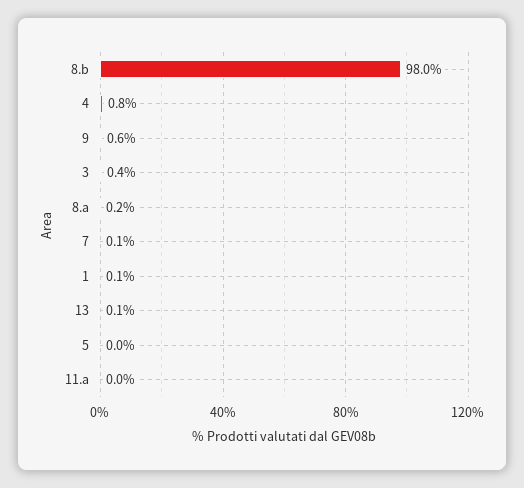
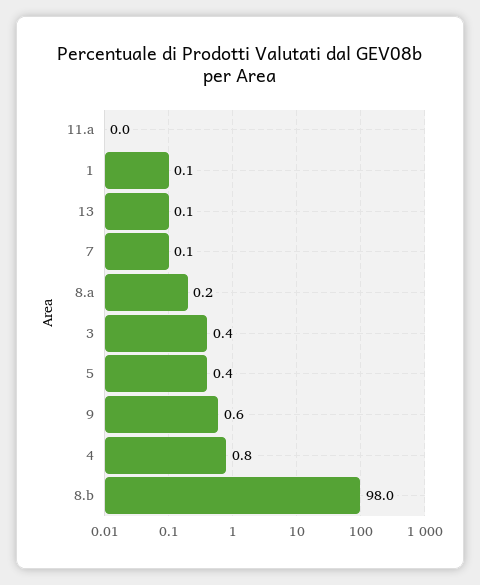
  {
    "8.b": 98,
    "4": 0.8,
    "9": 0.6,
    "3": 0.4,
    "8.a": 0.2,
    "7": 0.1,
    "1": 0.1,
    "13": 0.1,
-   "5": 0,
+   "5": 0.4,
    "11.a": 0
  }

